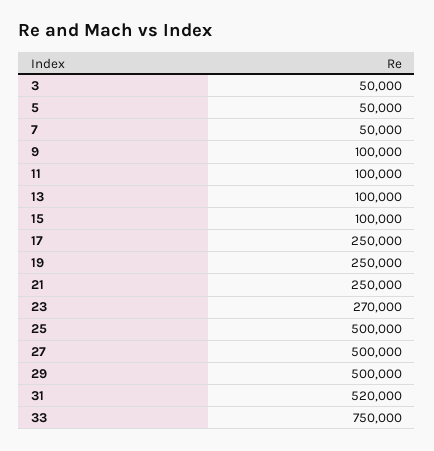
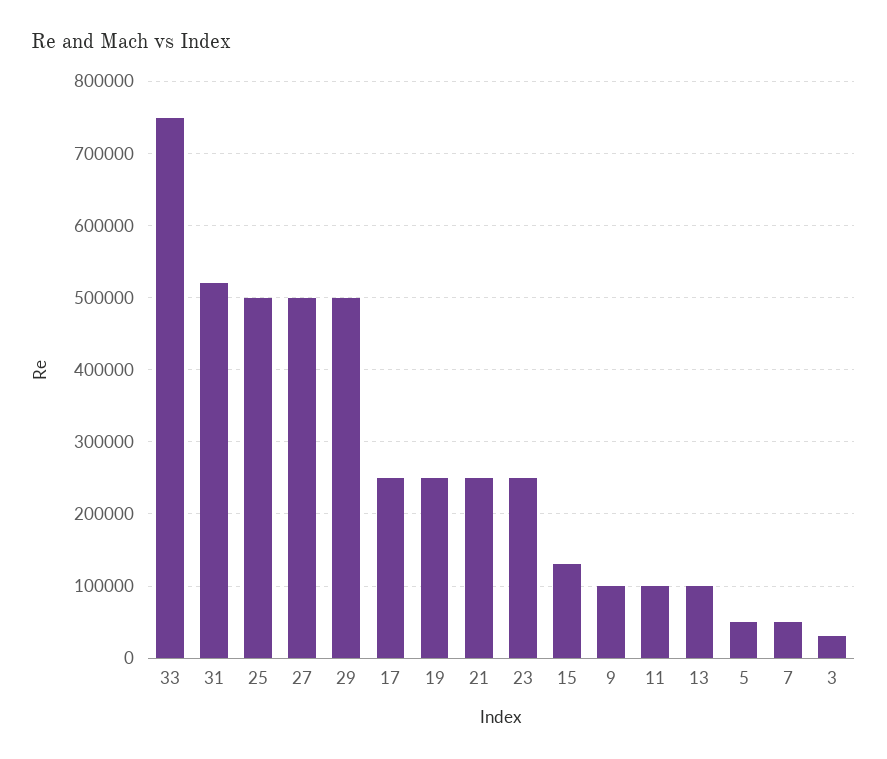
  {
-   "3": 50000,
+   "3": 30000,
    "5": 50000,
    "7": 50000,
    "9": 100000,
    "11": 100000,
    "13": 100000,
-   "15": 100000,
+   "15": 130000,
    "17": 250000,
    "19": 250000,
    "21": 250000,
-   "23": 270000,
+   "23": 250000,
    "25": 500000,
    "27": 500000,
    "29": 500000,
    "31": 520000,
    "33": 750000
  }

